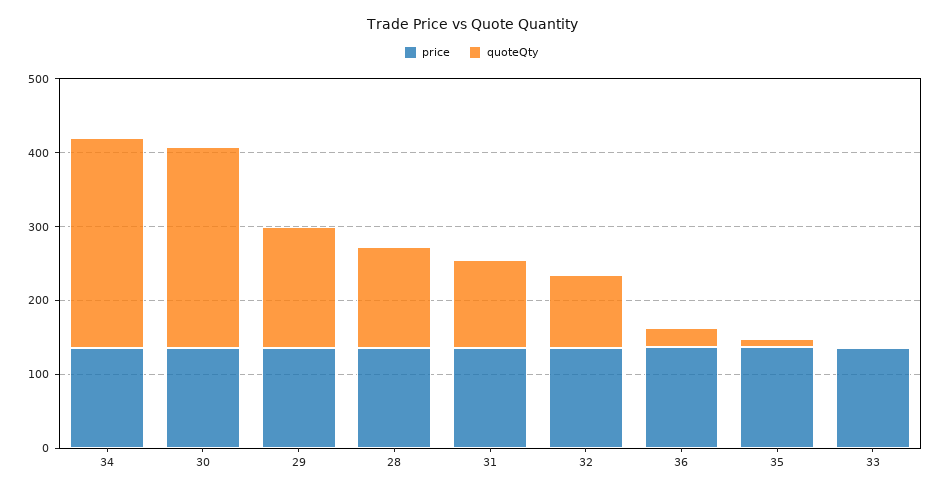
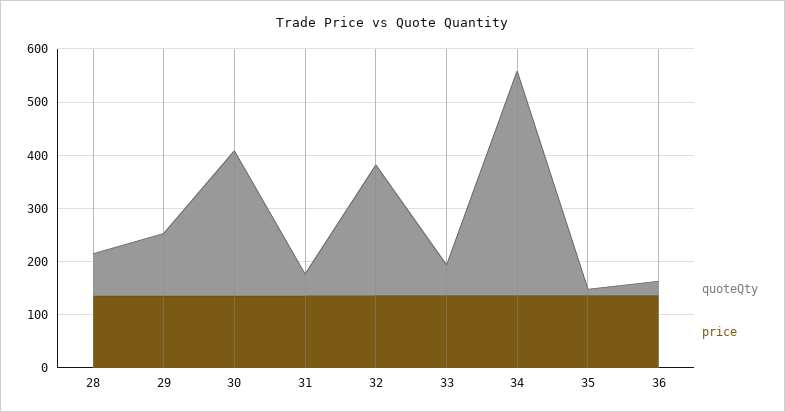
  {
    "price": {
      "34": 140,
      "30": 140,
      "29": 140,
      "28": 140,
      "31": 140,
      "32": 140,
      "36": 140,
      "35": 140,
      "33": 140
    },
    "quoteQty": {
-     "34": 280,
+     "34": 420,
      "30": 280,
-     "29": 160,
+     "29": 120,
-     "28": 140,
+     "28": 80,
-     "31": 120,
+     "31": 40,
-     "32": 100,
+     "32": 240,
      "36": 20,
      "35": 20,
-     "33": 0
+     "33": 60
    }
  }

